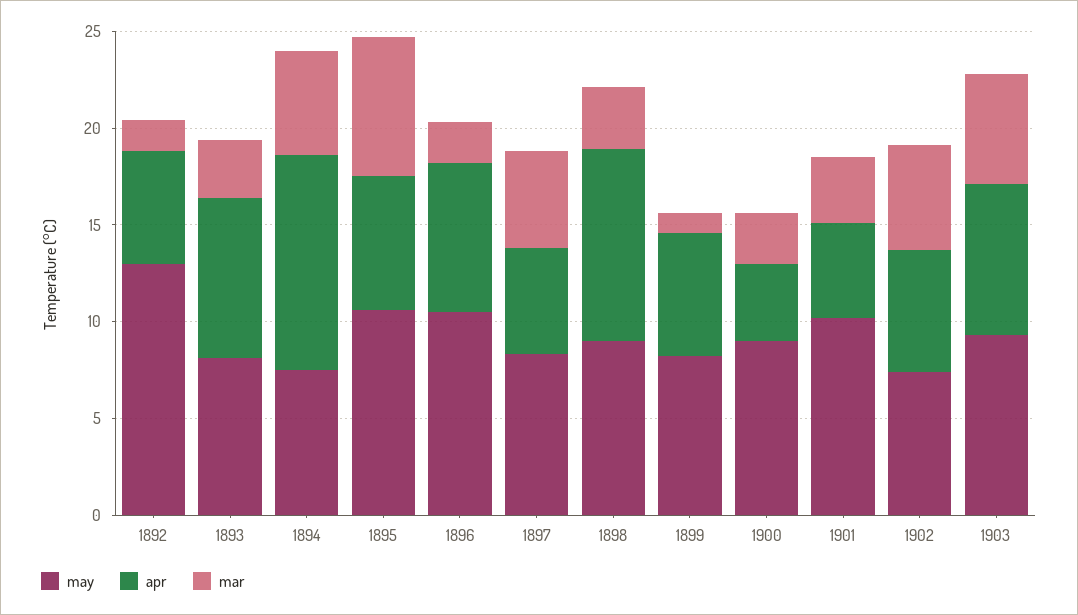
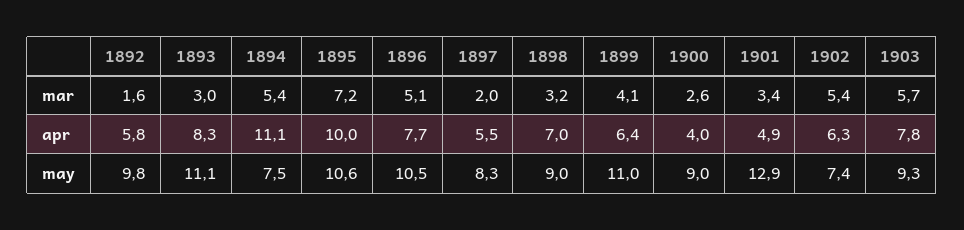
  {
    "may": {
-     "1892": 13,
+     "1892": 9.8,
-     "1893": 8,
+     "1893": 11.1,
      "1894": 7.5,
      "1895": 10.6,
      "1896": 10.5,
      "1897": 8.3,
      "1898": 9,
-     "1899": 8,
+     "1899": 11,
      "1900": 9,
-     "1901": 10,
+     "1901": 12.9,
      "1902": 7.4,
      "1903": 9.3
    },
    "apr": {
      "1892": 5.8,
      "1893": 8.3,
      "1894": 11.1,
-     "1895": 7,
+     "1895": 10,
      "1896": 7.7,
      "1897": 5.5,
-     "1898": 10,
+     "1898": 7,
      "1899": 6.4,
      "1900": 4,
      "1901": 4.9,
      "1902": 6.3,
      "1903": 7.8
    },
    "mar": {
      "1892": 1.6,
      "1893": 3,
      "1894": 5.4,
      "1895": 7.2,
-     "1896": 2,
+     "1896": 5.1,
-     "1897": 5,
+     "1897": 2,
      "1898": 3.2,
-     "1899": 1,
+     "1899": 4.1,
      "1900": 2.6,
      "1901": 3.4,
      "1902": 5.4,
      "1903": 5.7
    }
  }

